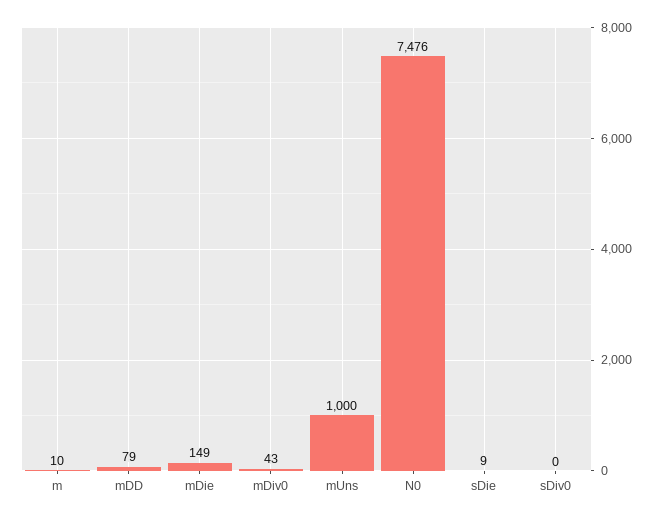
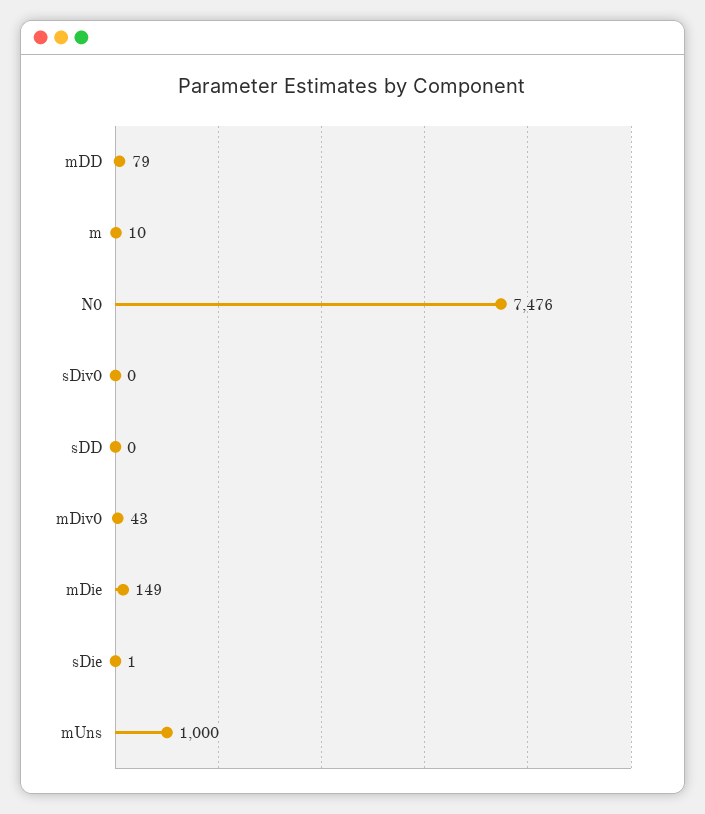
  {
    "m": 10,
    "mDD": 79,
    "mDie": 149,
    "mDiv0": 43,
    "mUns": 1000,
    "N0": 7476,
-   "sDie": 9,
+   "sDie": 1,
-   "sDiv0": 0
+   "sDiv0": 0,
+   "sDD": 0
  }

